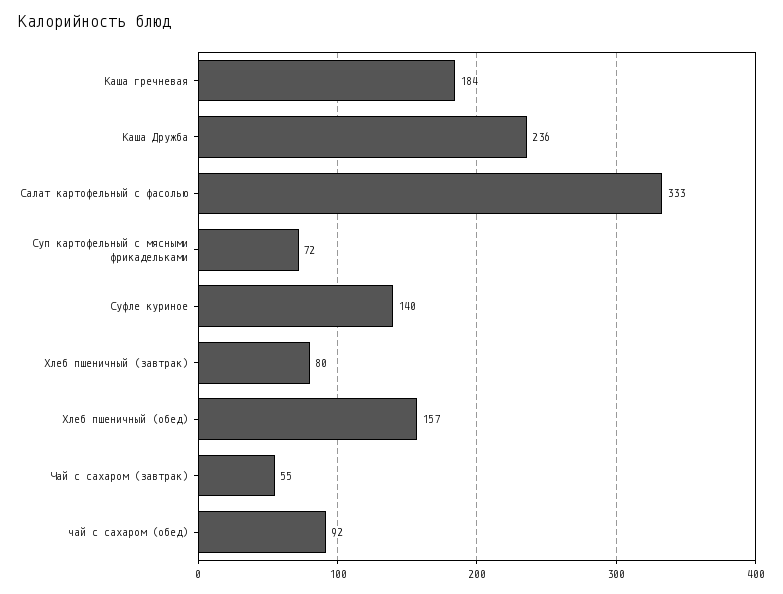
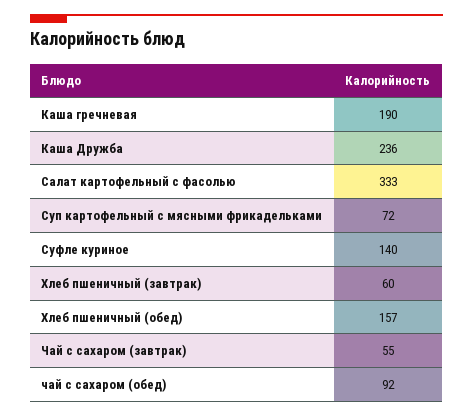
  {
-   "Каша гречневая": 184,
+   "Каша гречневая": 190,
    "Каша Дружба": 236,
    "Салат картофельный с фасолью": 333,
    "Суп картофельный с мясными фрикадельками": 72,
    "Суфле куриное": 140,
-   "Хлеб пшеничный (завтрак)": 80,
+   "Хлеб пшеничный (завтрак)": 60,
    "Хлеб пшеничный (обед)": 157,
    "Чай с сахаром (завтрак)": 55,
    "чай с сахаром (обед)": 92
  }

